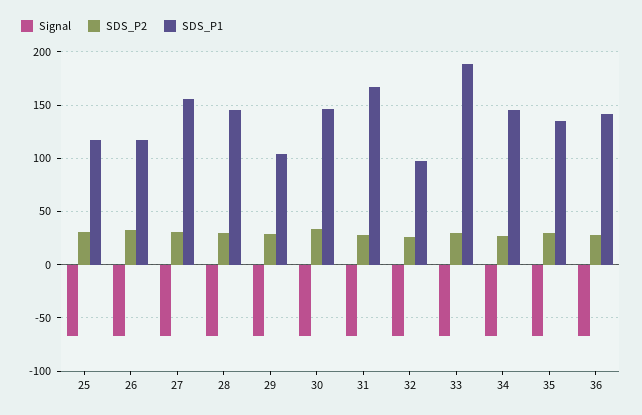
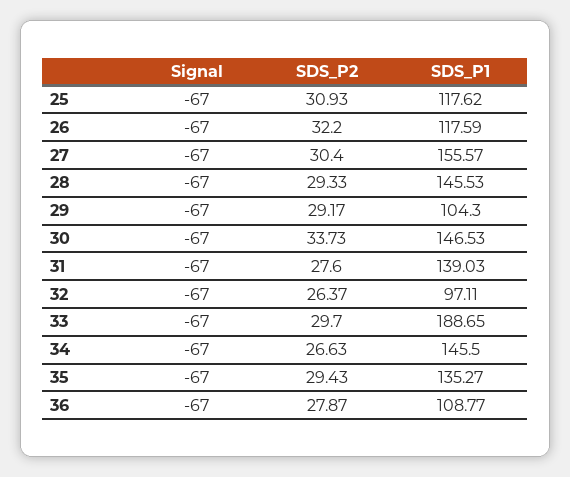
  {
    "Signal": {
      "25": -67,
      "26": -67,
      "27": -67,
      "28": -67,
      "29": -67,
      "30": -67,
      "31": -67,
      "32": -67,
      "33": -67,
      "34": -67,
      "35": -67,
      "36": -67
    },
    "SDS_P2": {
      "25": 30.93,
      "26": 32.2,
      "27": 30.4,
      "28": 29.33,
      "29": 29.17,
      "30": 33.73,
      "31": 27.6,
      "32": 26.37,
      "33": 29.7,
      "34": 26.63,
      "35": 29.43,
      "36": 27.87
    },
    "SDS_P1": {
      "25": 117.62,
      "26": 117.59,
      "27": 155.57,
      "28": 145.53,
      "29": 104.3,
      "30": 146.53,
-     "31": 170,
+     "31": 139.03,
      "32": 97.11,
      "33": 188.65,
      "34": 145.5,
      "35": 135.27,
-     "36": 140
+     "36": 108.77
    }
  }

